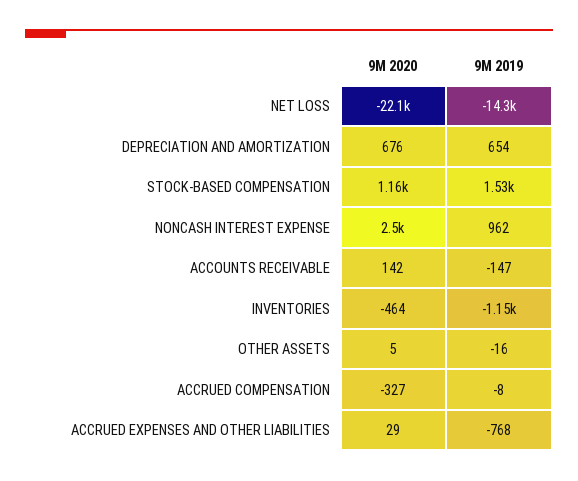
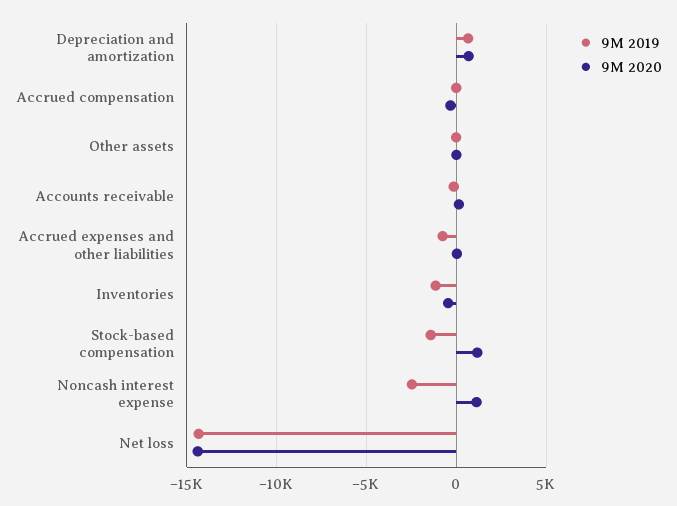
  {
    "9M 2020": {
-     "NET LOSS": -22100,
+     "NET LOSS": -14500,
      "DEPRECIATION AND AMORTIZATION": 676,
      "STOCK-BASED COMPENSATION": 1160,
-     "NONCASH INTEREST EXPENSE": 2500,
+     "NONCASH INTEREST EXPENSE": 1000,
      "ACCOUNTS RECEIVABLE": 142,
      "INVENTORIES": -464,
      "OTHER ASSETS": 5,
      "ACCRUED COMPENSATION": -327,
      "ACCRUED EXPENSES AND OTHER LIABILITIES": 29
    },
    "9M 2019": {
      "NET LOSS": -14300,
      "DEPRECIATION AND AMORTIZATION": 654,
-     "STOCK-BASED COMPENSATION": 1530,
+     "STOCK-BASED COMPENSATION": -1500,
-     "NONCASH INTEREST EXPENSE": 962,
+     "NONCASH INTEREST EXPENSE": -2500,
      "ACCOUNTS RECEIVABLE": -147,
      "INVENTORIES": -1150,
      "OTHER ASSETS": -16,
      "ACCRUED COMPENSATION": -8,
      "ACCRUED EXPENSES AND OTHER LIABILITIES": -768
    }
  }

